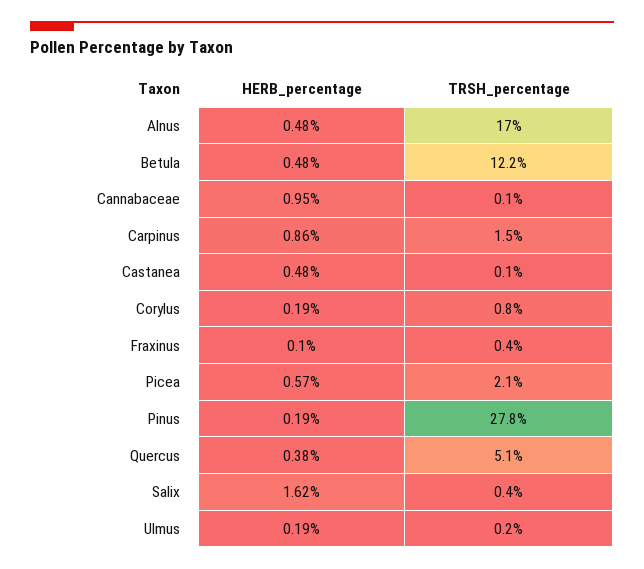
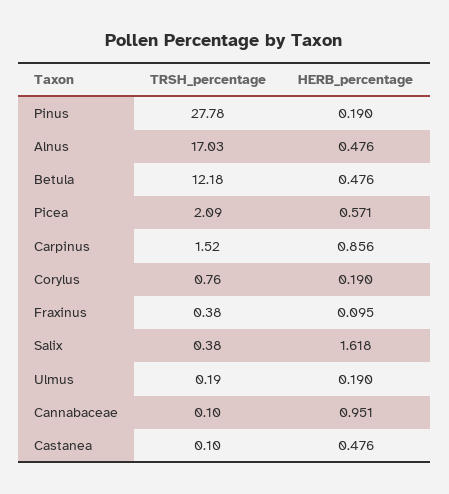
  {
    "HERB_percentage": {
      "Alnus": 0.476,
      "Betula": 0.476,
      "Cannabaceae": 0.951,
      "Carpinus": 0.856,
      "Castanea": 0.476,
      "Corylus": 0.19,
      "Fraxinus": 0.095,
      "Picea": 0.571,
      "Pinus": 0.19,
-     "Quercus": 0.38,
      "Salix": 1.618,
      "Ulmus": 0.19
    },
    "TRSH_percentage": {
      "Alnus": 17.03,
      "Betula": 12.18,
      "Cannabaceae": 0.1,
      "Carpinus": 1.52,
      "Castanea": 0.1,
      "Corylus": 0.76,
      "Fraxinus": 0.38,
      "Picea": 2.09,
      "Pinus": 27.78,
-     "Quercus": 5.1,
      "Salix": 0.38,
      "Ulmus": 0.19
    }
  }

